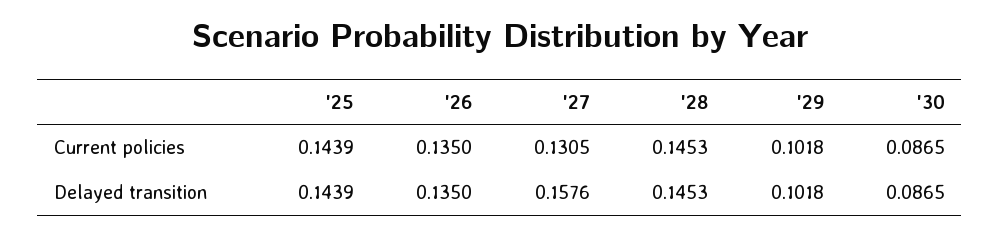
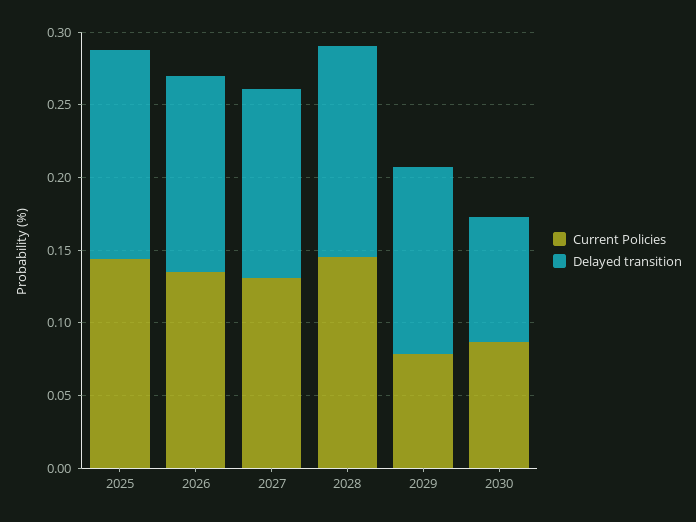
  {
    "Current policies": {
      "'25": 0.1439,
      "'26": 0.135,
      "'27": 0.1305,
      "'28": 0.1453,
-     "'29": 0.1018,
+     "'29": 0.08,
      "'30": 0.0865
    },
    "Delayed transition": {
      "'25": 0.1439,
      "'26": 0.135,
-     "'27": 0.1576,
+     "'27": 0.13,
      "'28": 0.1453,
-     "'29": 0.1018,
+     "'29": 0.13,
      "'30": 0.0865
    }
  }

